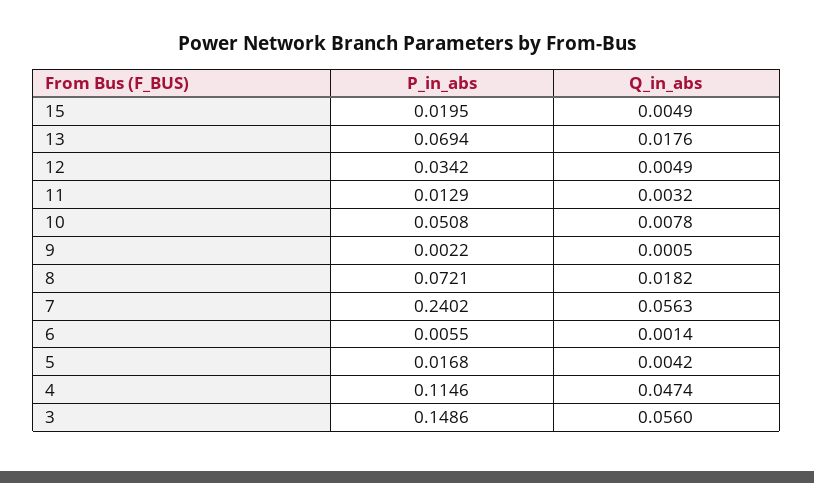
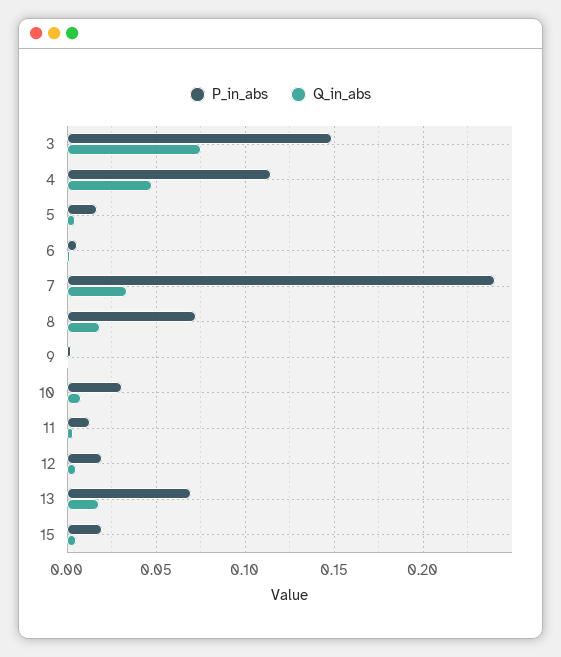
  {
    "P_in_abs": {
      "15": 0.0195,
      "13": 0.0694,
-     "12": 0.0342,
+     "12": 0.02,
      "11": 0.0129,
-     "10": 0.0508,
+     "10": 0.03,
      "9": 0.0022,
      "8": 0.0721,
      "7": 0.2402,
      "6": 0.0055,
      "5": 0.0168,
      "4": 0.1146,
      "3": 0.1486
    },
    "Q_in_abs": {
      "15": 0.0049,
      "13": 0.0176,
      "12": 0.0049,
      "11": 0.0032,
      "10": 0.0078,
      "9": 0.0005,
      "8": 0.0182,
-     "7": 0.0563,
+     "7": 0.035,
      "6": 0.0014,
      "5": 0.0042,
      "4": 0.0474,
-     "3": 0.056
+     "3": 0.075
    }
  }

